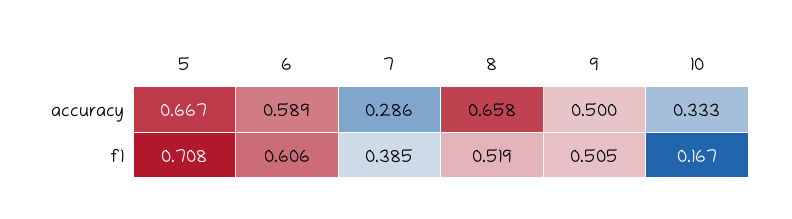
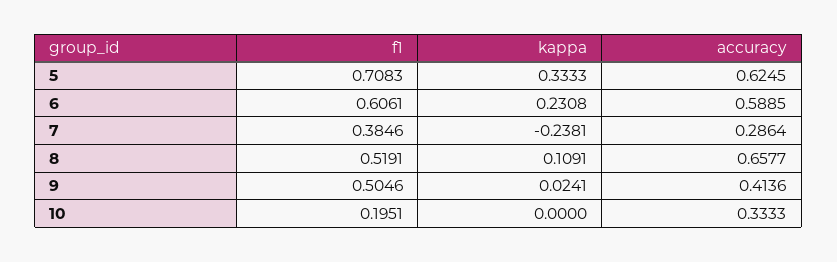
  {
    "5": {
-     "accuracy": 0.667,
+     "accuracy": 0.6245,
-     "f1": 0.7083
+     "f1": 0.7083,
+     "kappa": 0.3333
    },
    "6": {
      "accuracy": 0.5885,
-     "f1": 0.6061
+     "f1": 0.6061,
+     "kappa": 0.2308
    },
    "7": {
      "accuracy": 0.2864,
-     "f1": 0.3846
+     "f1": 0.3846,
+     "kappa": -0.2381
    },
    "8": {
      "accuracy": 0.6577,
-     "f1": 0.5191
+     "f1": 0.5191,
+     "kappa": 0.1091
    },
    "9": {
-     "accuracy": 0.5,
+     "accuracy": 0.4136,
-     "f1": 0.5046
+     "f1": 0.5046,
+     "kappa": 0.0241
    },
    "10": {
      "accuracy": 0.3333,
-     "f1": 0.167
+     "f1": 0.1951,
+     "kappa": 0
    }
  }

